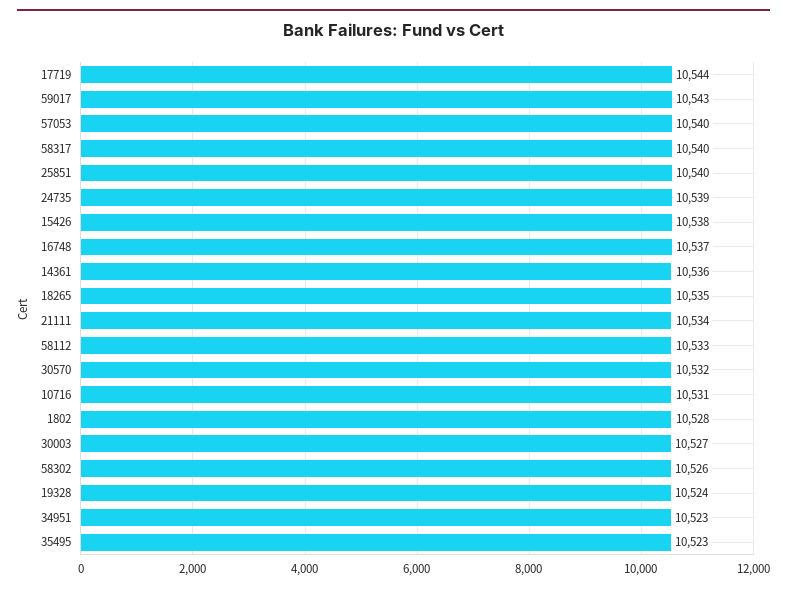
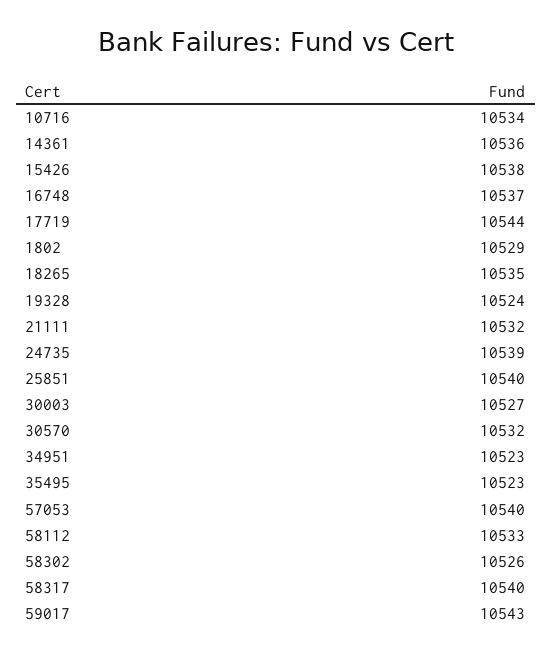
  {
    "17719": 10544,
    "59017": 10543,
    "57053": 10540,
    "58317": 10540,
    "25851": 10540,
    "24735": 10539,
    "15426": 10538,
    "16748": 10537,
    "14361": 10536,
    "18265": 10535,
-   "21111": 10534,
+   "21111": 10532,
    "58112": 10533,
    "30570": 10532,
-   "10716": 10531,
+   "10716": 10534,
-   "1802": 10528,
+   "1802": 10529,
    "30003": 10527,
    "58302": 10526,
    "19328": 10524,
    "34951": 10523,
    "35495": 10523
  }

